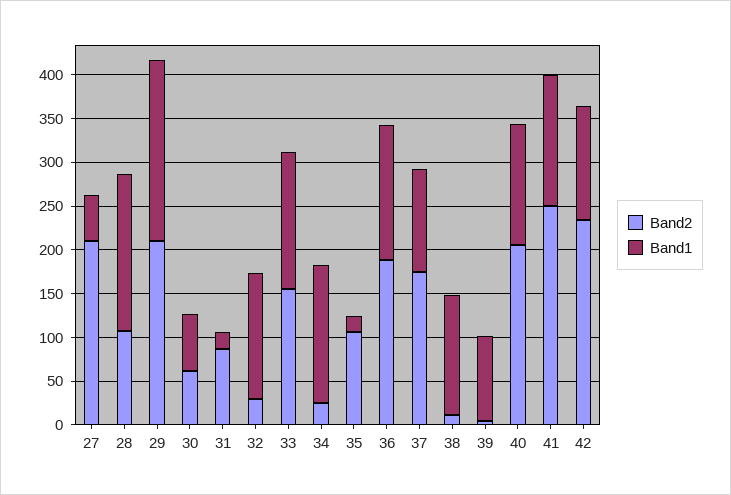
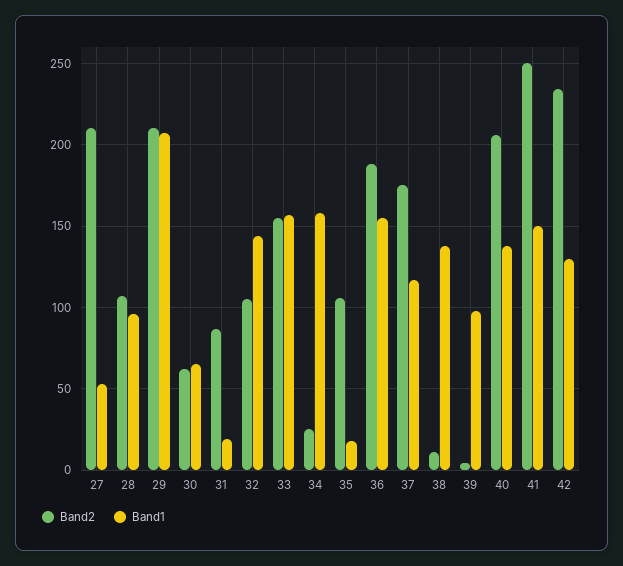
  {
    "Band2": {
      "27": 210,
      "28": 105,
      "29": 210,
      "30": 60,
      "31": 85,
-     "32": 30,
+     "32": 105,
      "33": 155,
      "34": 25,
      "35": 105,
      "36": 190,
      "37": 175,
      "38": 10,
      "39": 5,
      "40": 205,
      "41": 250,
      "42": 235
    },
    "Band1": {
      "27": 55,
-     "28": 180,
+     "28": 95,
      "29": 205,
      "30": 65,
      "31": 20,
      "32": 145,
      "33": 155,
      "34": 160,
      "35": 20,
      "36": 155,
      "37": 115,
      "38": 140,
      "39": 100,
      "40": 140,
      "41": 150,
      "42": 130
    }
  }

